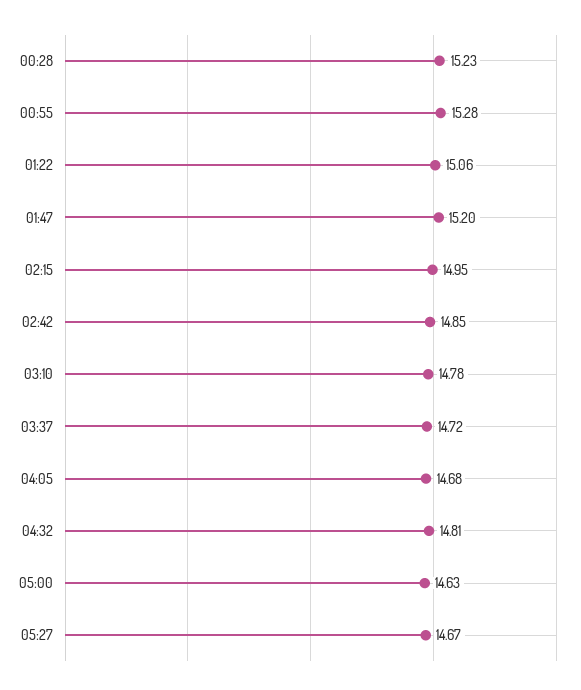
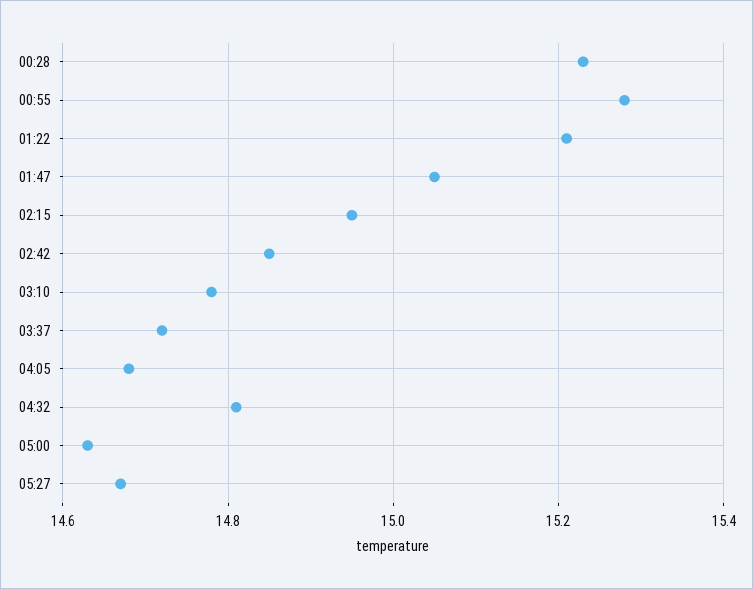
  {
    "00:28": 15.23,
    "00:55": 15.28,
-   "01:22": 15.06,
+   "01:22": 15.2,
-   "01:47": 15.2,
+   "01:47": 15.05,
    "02:15": 14.95,
    "02:42": 14.85,
    "03:10": 14.78,
    "03:37": 14.72,
    "04:05": 14.68,
    "04:32": 14.81,
    "05:00": 14.63,
    "05:27": 14.67
  }

